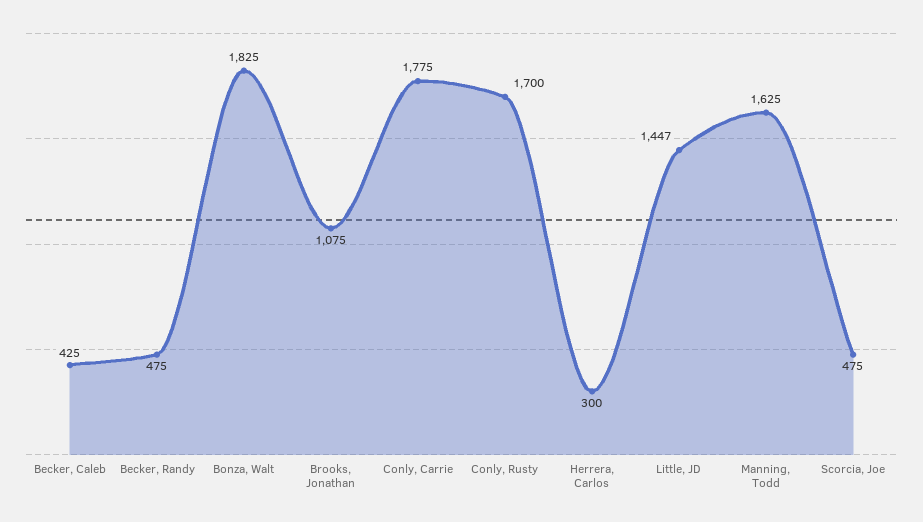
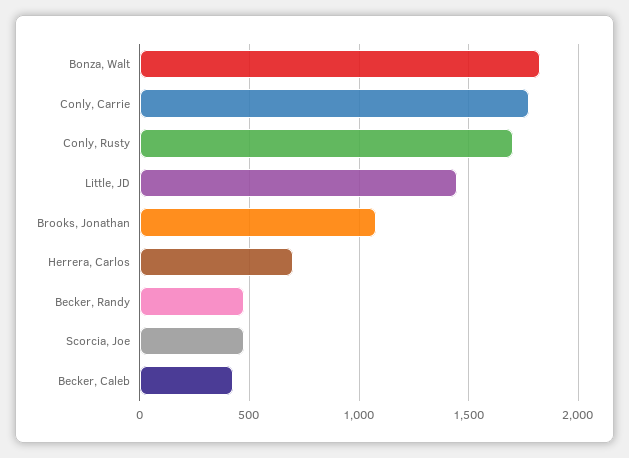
  {
    "Becker, Caleb": 425,
    "Becker, Randy": 475,
    "Bonza, Walt": 1825,
    "Brooks, Jonathan": 1075,
    "Conly, Carrie": 1775,
    "Conly, Rusty": 1700,
-   "Herrera, Carlos": 300,
+   "Herrera, Carlos": 700,
    "Little, JD": 1447,
-   "Manning, Todd": 1625,
    "Scorcia, Joe": 475
  }

